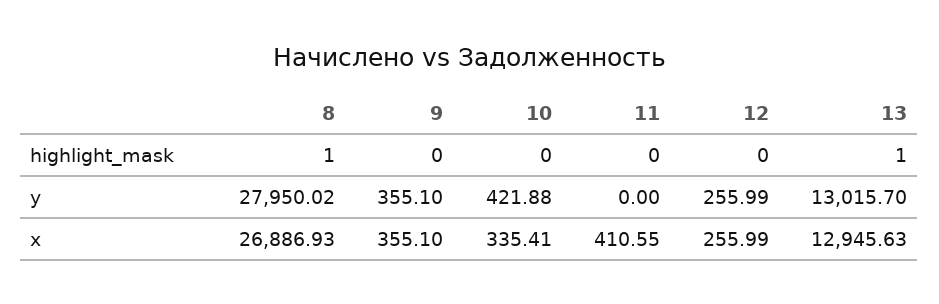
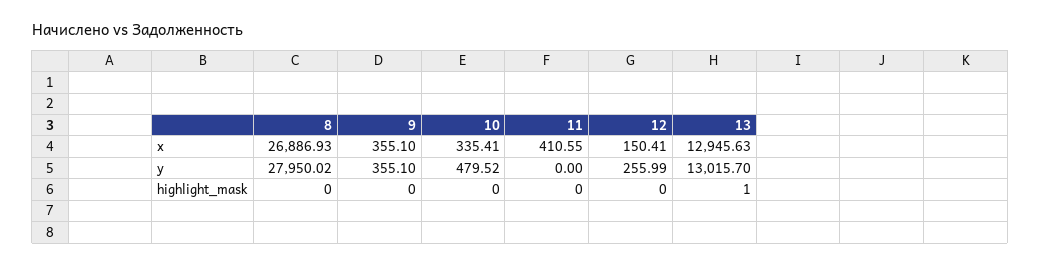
  {
    "8": {
-     "highlight_mask": 1,
+     "highlight_mask": 0,
      "y": 27950.02,
      "x": 26886.93
    },
    "9": {
      "highlight_mask": 0,
      "y": 355.1,
      "x": 355.1
    },
    "10": {
      "highlight_mask": 0,
-     "y": 421.88,
+     "y": 479.52,
      "x": 335.41
    },
    "11": {
      "highlight_mask": 0,
      "y": 0,
      "x": 410.55
    },
    "12": {
      "highlight_mask": 0,
      "y": 255.99,
-     "x": 255.99
+     "x": 150.41
    },
    "13": {
      "highlight_mask": 1,
      "y": 13015.7,
      "x": 12945.63
    }
  }

